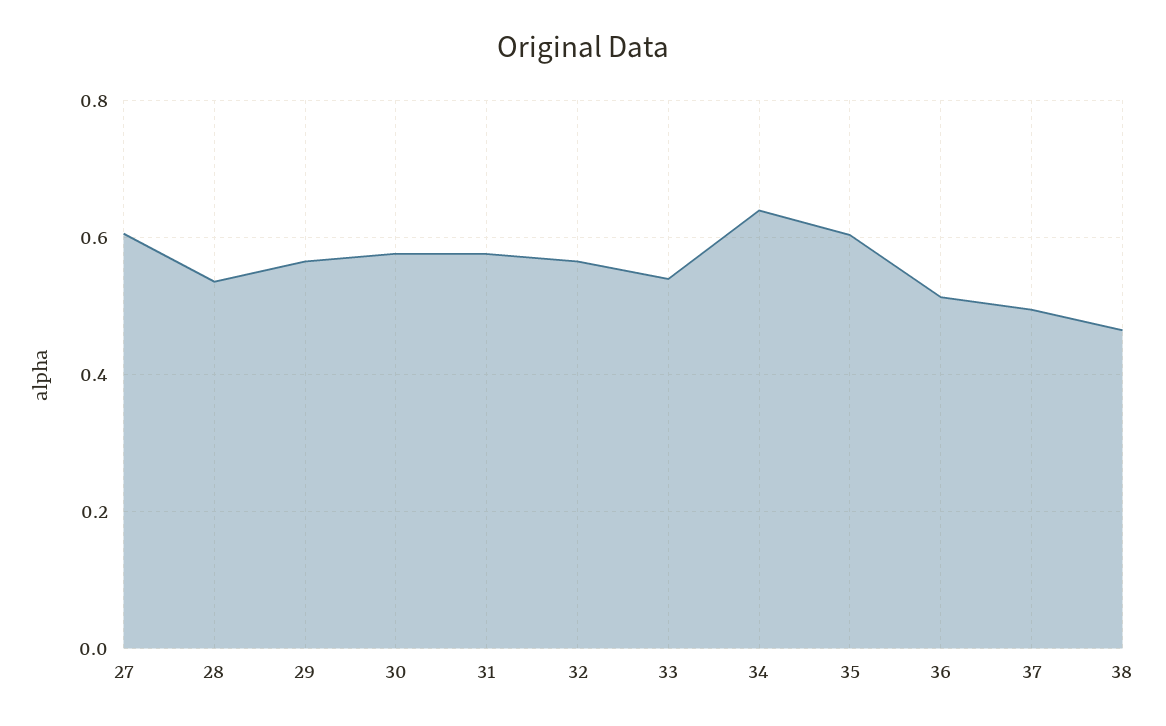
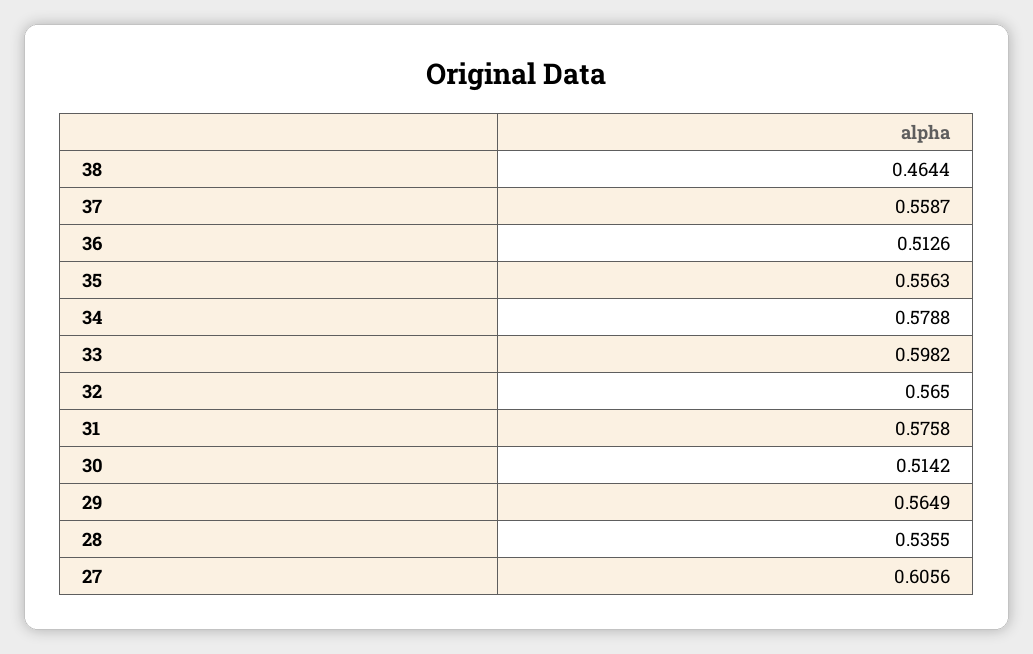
  {
    "27": 0.6056,
    "28": 0.5355,
    "29": 0.5649,
-   "30": 0.58,
+   "30": 0.5142,
    "31": 0.5758,
    "32": 0.565,
-   "33": 0.54,
+   "33": 0.5982,
-   "34": 0.64,
+   "34": 0.5788,
-   "35": 0.6,
+   "35": 0.5563,
    "36": 0.5126,
-   "37": 0.5,
+   "37": 0.5587,
    "38": 0.4644
  }

